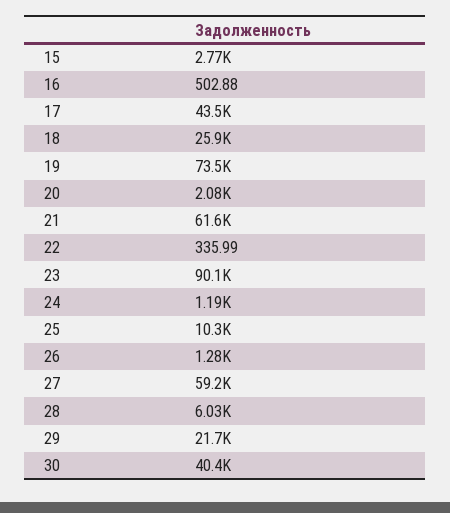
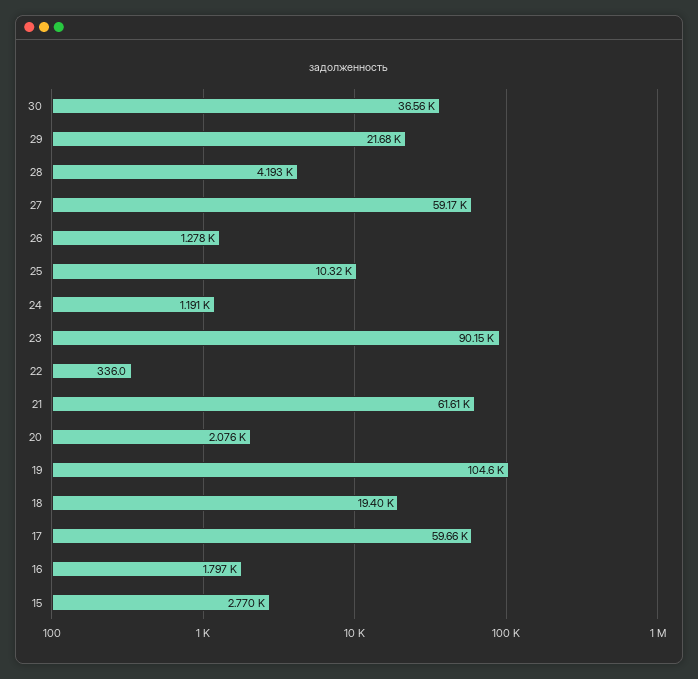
  {
    "15": 2770,
-   "16": 502.88,
+   "16": 1797,
-   "17": 43500,
+   "17": 59660,
-   "18": 25900,
+   "18": 19400,
-   "19": 73500,
+   "19": 104600,
    "20": 2076,
    "21": 61610,
    "22": 335.99,
    "23": 90150,
    "24": 1191,
    "25": 10320,
    "26": 1278,
    "27": 59170,
-   "28": 6030,
+   "28": 4193,
    "29": 21680,
-   "30": 40400
+   "30": 36560
  }

